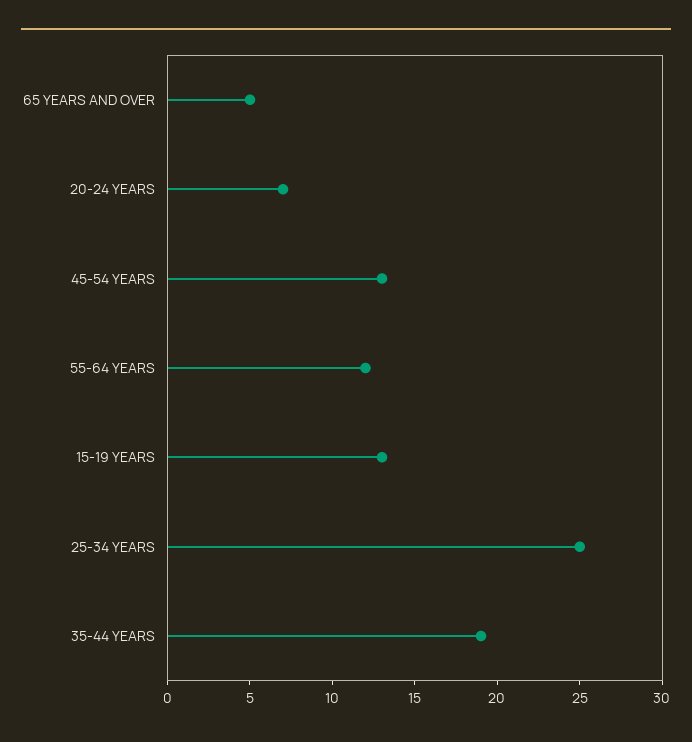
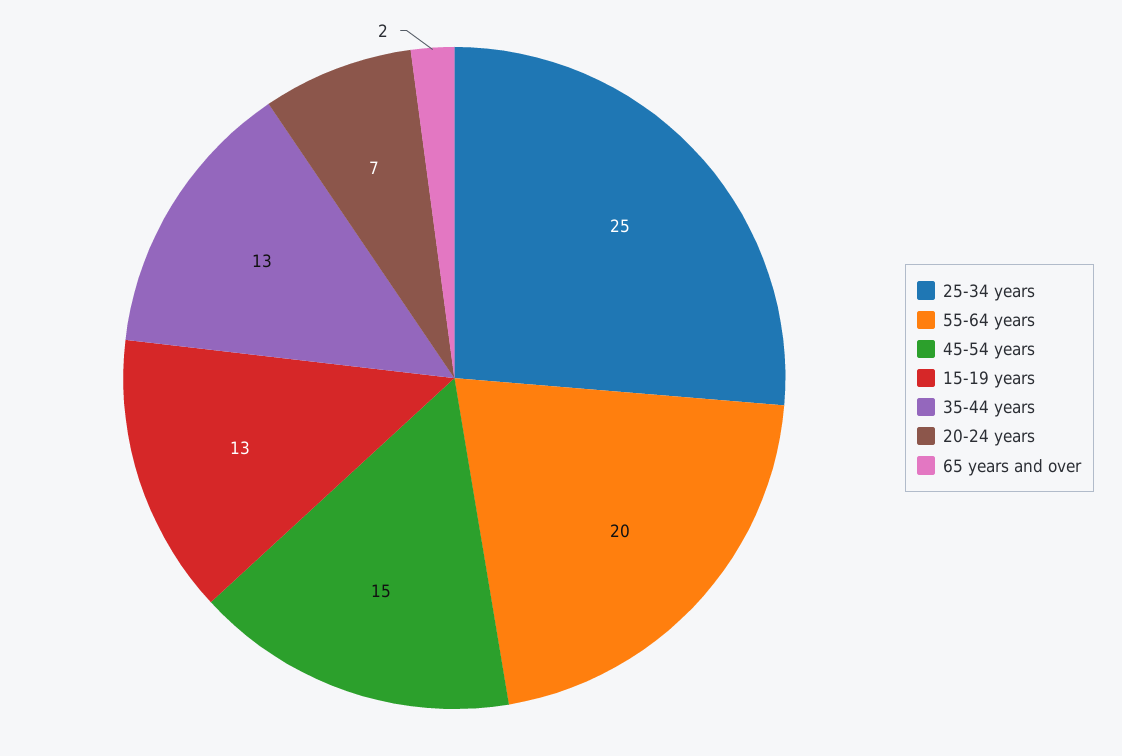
  {
-   "65 YEARS AND OVER": 5,
+   "65 YEARS AND OVER": 2,
    "20-24 YEARS": 7,
-   "45-54 YEARS": 13,
+   "45-54 YEARS": 15,
-   "55-64 YEARS": 12,
+   "55-64 YEARS": 20,
    "15-19 YEARS": 13,
    "25-34 YEARS": 25,
-   "35-44 YEARS": 19
+   "35-44 YEARS": 13
  }

